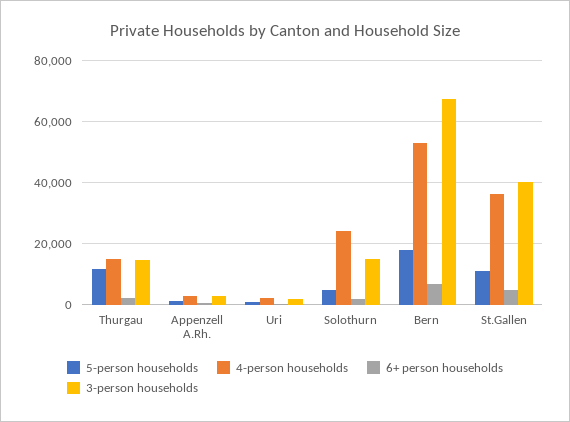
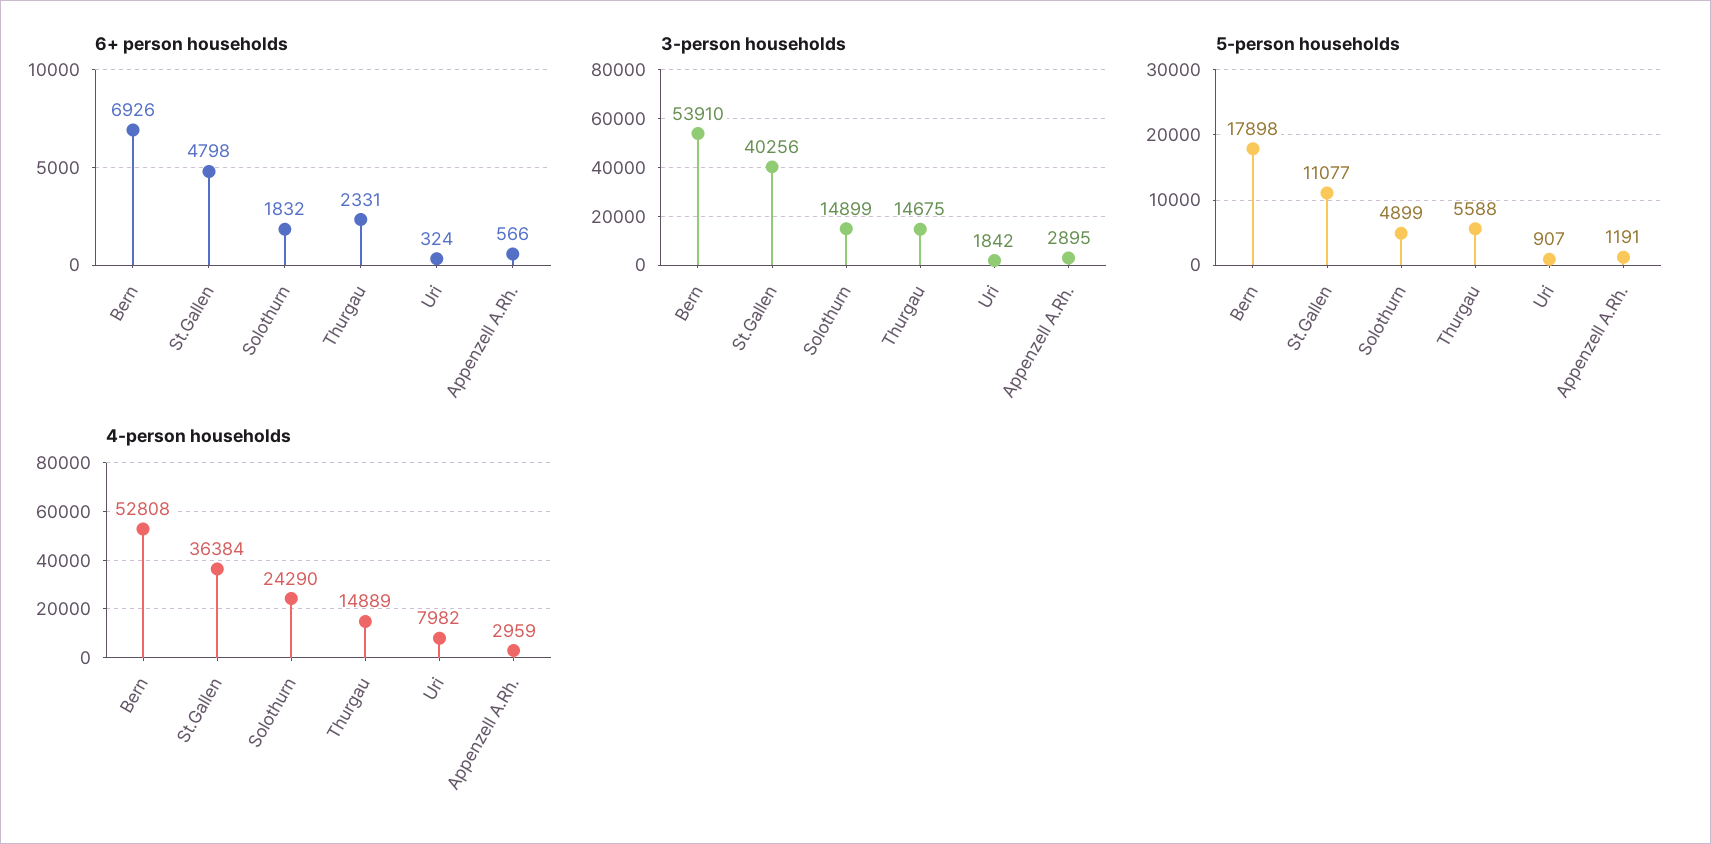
  {
    "5-person households": {
-     "Thurgau": 12000,
+     "Thurgau": 5588,
      "Appenzell A.Rh.": 1191,
      "Uri": 907,
      "Solothurn": 4899,
      "Bern": 17898,
      "St.Gallen": 11077
    },
    "4-person households": {
      "Thurgau": 14889,
      "Appenzell A.Rh.": 2959,
-     "Uri": 2000,
+     "Uri": 7982,
      "Solothurn": 24290,
      "Bern": 52808,
      "St.Gallen": 36384
    },
    "6+ person households": {
      "Thurgau": 2331,
      "Appenzell A.Rh.": 566,
      "Uri": 324,
      "Solothurn": 1832,
      "Bern": 6926,
      "St.Gallen": 4798
    },
    "3-person households": {
      "Thurgau": 14675,
      "Appenzell A.Rh.": 2895,
      "Uri": 1842,
      "Solothurn": 14899,
-     "Bern": 68000,
+     "Bern": 53910,
      "St.Gallen": 40256
    }
  }

